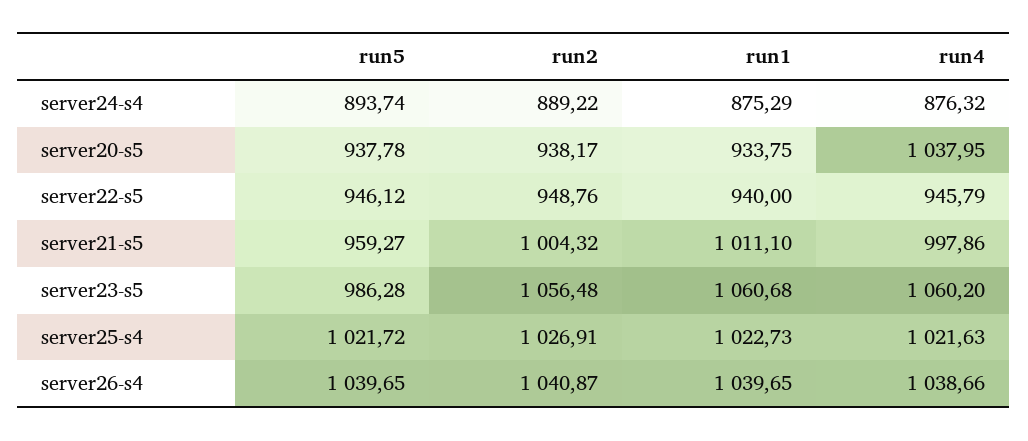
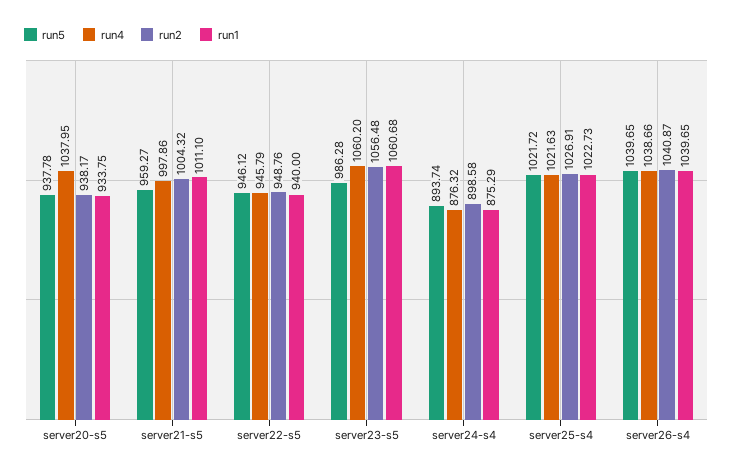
  {
    "run5": {
      "server24-s4": 893.74,
      "server20-s5": 937.78,
      "server22-s5": 946.12,
      "server21-s5": 959.27,
      "server23-s5": 986.28,
      "server25-s4": 1021.72,
      "server26-s4": 1039.65
    },
    "run2": {
-     "server24-s4": 889.22,
+     "server24-s4": 898.58,
      "server20-s5": 938.17,
      "server22-s5": 948.76,
      "server21-s5": 1004.32,
      "server23-s5": 1056.48,
      "server25-s4": 1026.91,
      "server26-s4": 1040.87
    },
    "run1": {
      "server24-s4": 875.29,
      "server20-s5": 933.75,
      "server22-s5": 940,
      "server21-s5": 1011.1,
      "server23-s5": 1060.68,
      "server25-s4": 1022.73,
      "server26-s4": 1039.65
    },
    "run4": {
      "server24-s4": 876.32,
      "server20-s5": 1037.95,
      "server22-s5": 945.79,
      "server21-s5": 997.86,
      "server23-s5": 1060.2,
      "server25-s4": 1021.63,
      "server26-s4": 1038.66
    }
  }

